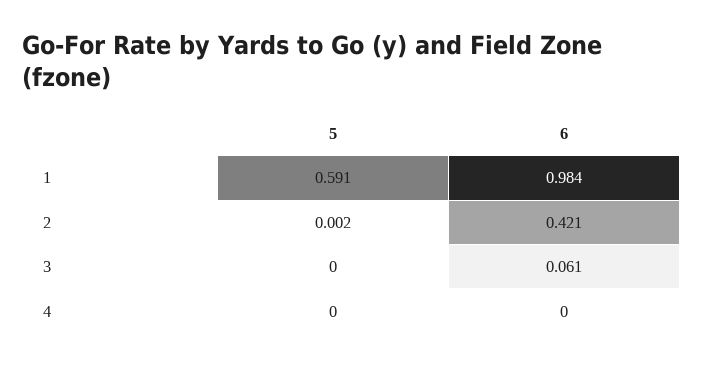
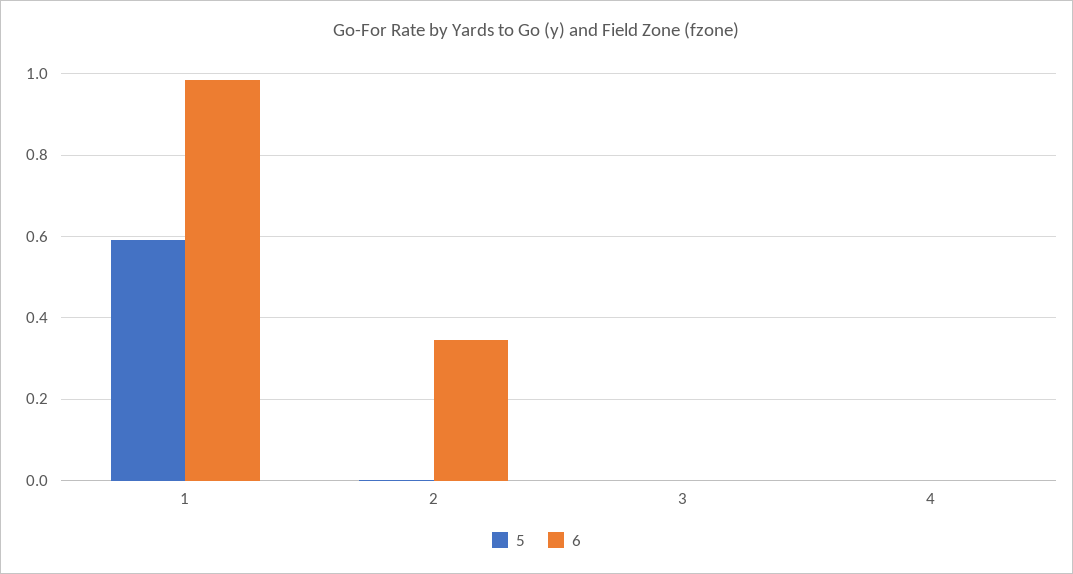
  {
    "5": {
      "1": 0.591,
      "2": 0.002,
      "3": 0,
      "4": 0
    },
    "6": {
      "1": 0.984,
-     "2": 0.421,
+     "2": 0.34,
-     "3": 0.061,
+     "3": 0,
      "4": 0
    }
  }

